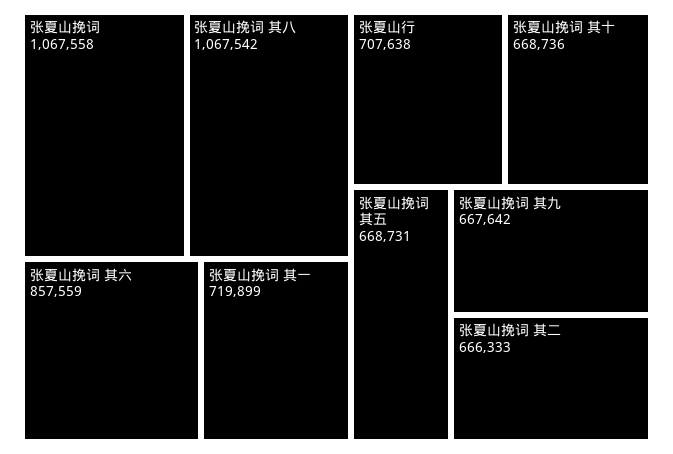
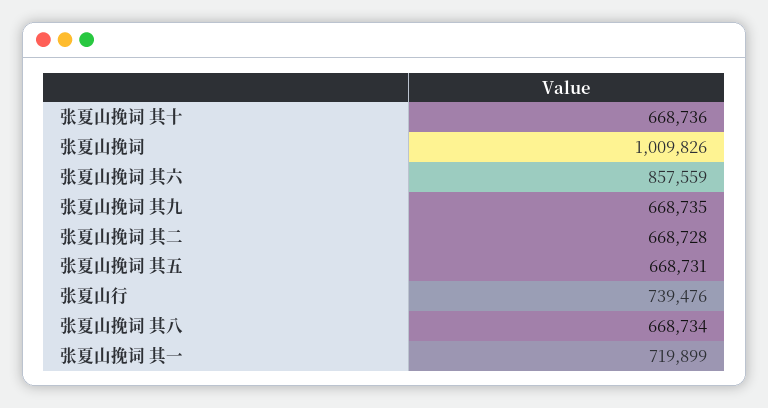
  {
-   "张夏山挽词": 1067558,
+   "张夏山挽词": 1009826,
-   "张夏山挽词 其八": 1067542,
+   "张夏山挽词 其八": 668734,
    "张夏山挽词 其六": 857559,
    "张夏山挽词 其一": 719899,
-   "张夏山行": 707638,
+   "张夏山行": 739476,
    "张夏山挽词 其十": 668736,
    "张夏山挽词 其五": 668731,
-   "张夏山挽词 其九": 667642,
+   "张夏山挽词 其九": 668735,
-   "张夏山挽词 其二": 666333
+   "张夏山挽词 其二": 668728
  }

